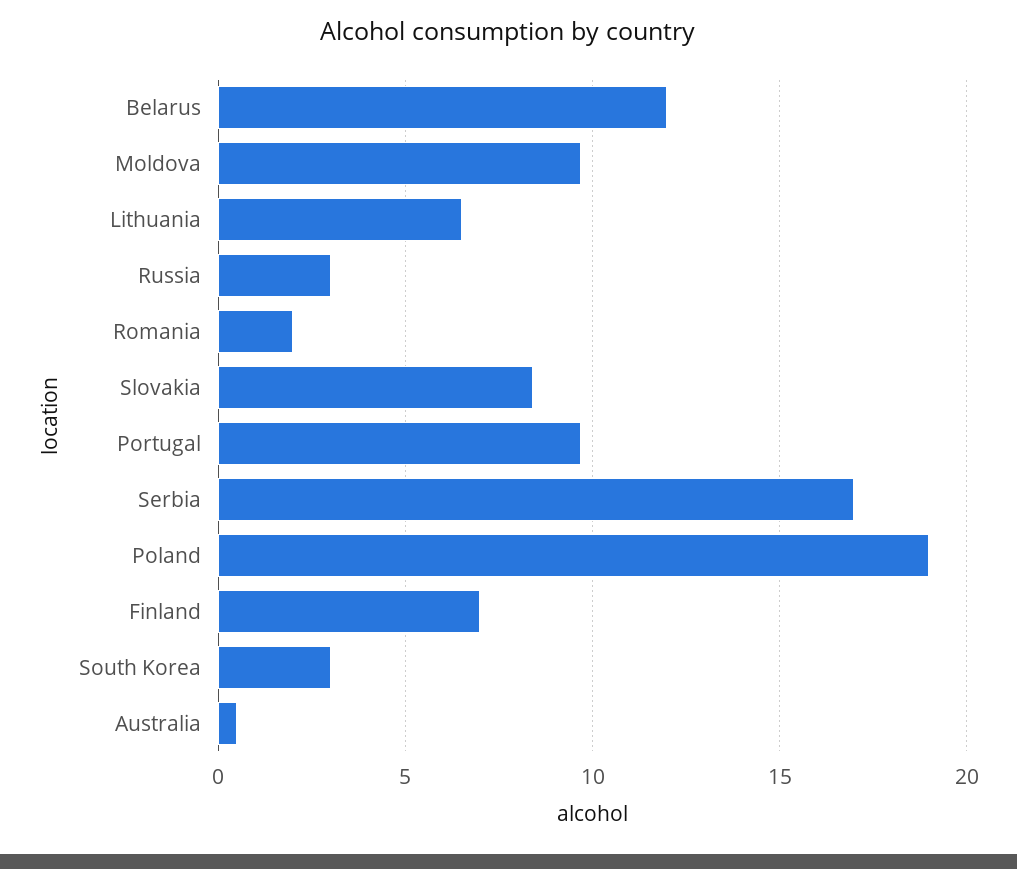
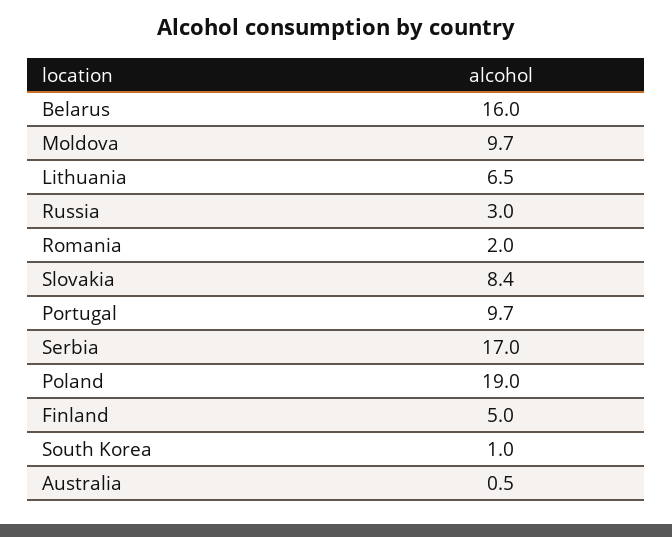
  {
-   "Belarus": 12,
+   "Belarus": 16,
    "Moldova": 9.7,
    "Lithuania": 6.5,
    "Russia": 3,
    "Romania": 2,
    "Slovakia": 8.4,
    "Portugal": 9.7,
    "Serbia": 17,
    "Poland": 19,
-   "Finland": 7,
+   "Finland": 5,
-   "South Korea": 3,
+   "South Korea": 1,
    "Australia": 0.5
  }

